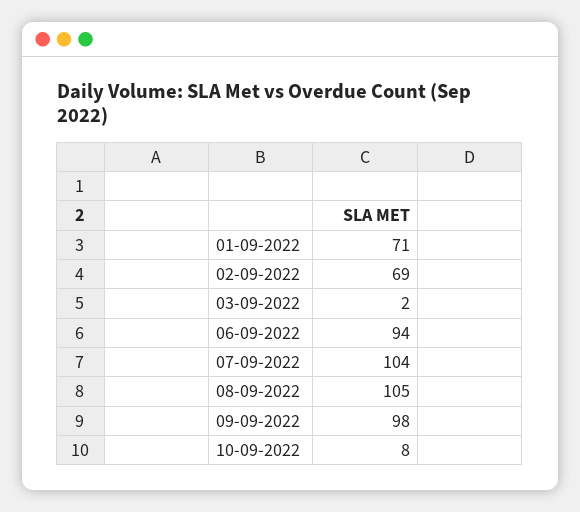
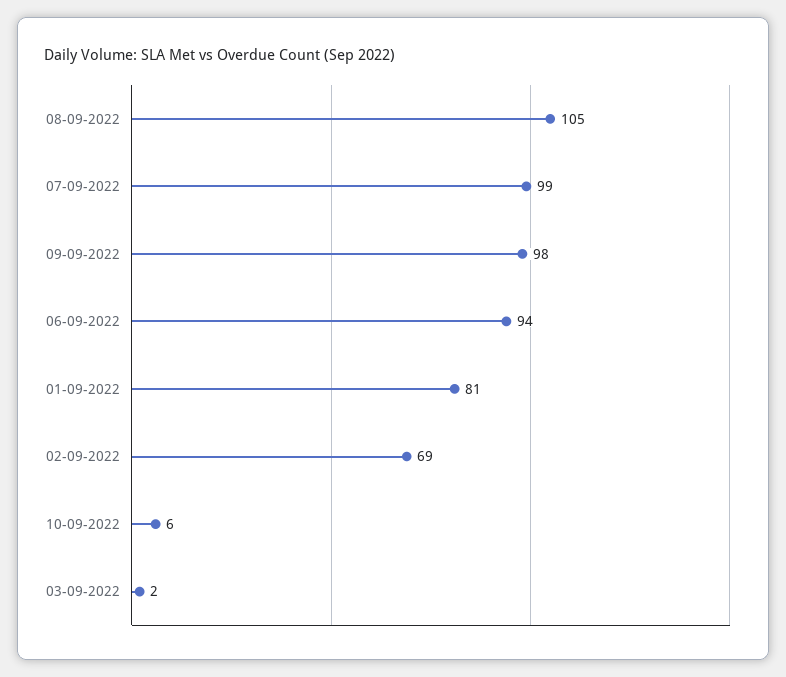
  {
-   "01-09-2022": 71,
+   "01-09-2022": 81,
    "02-09-2022": 69,
    "03-09-2022": 2,
    "06-09-2022": 94,
-   "07-09-2022": 104,
+   "07-09-2022": 99,
    "08-09-2022": 105,
    "09-09-2022": 98,
-   "10-09-2022": 8
+   "10-09-2022": 6
  }

